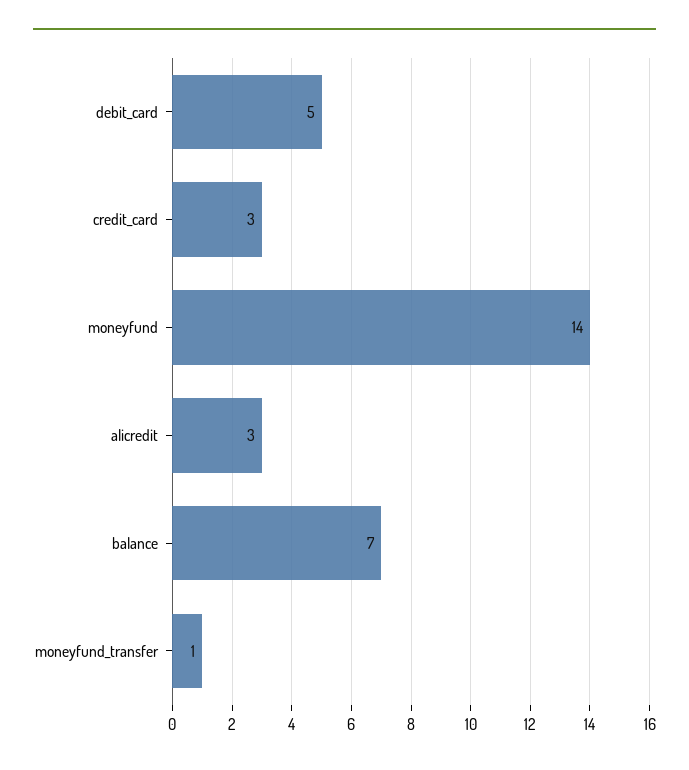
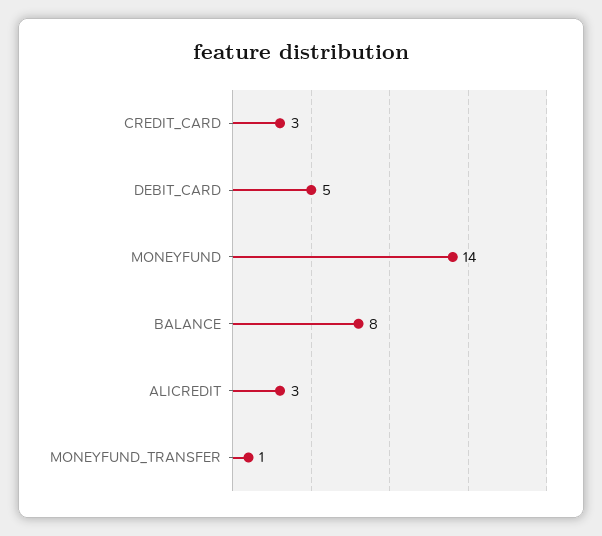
  {
    "debit_card": 5,
    "credit_card": 3,
    "moneyfund": 14,
    "alicredit": 3,
-   "balance": 7,
+   "balance": 8,
    "moneyfund_transfer": 1
  }

